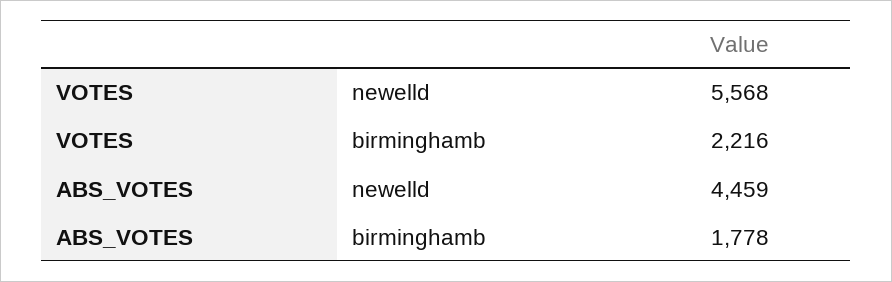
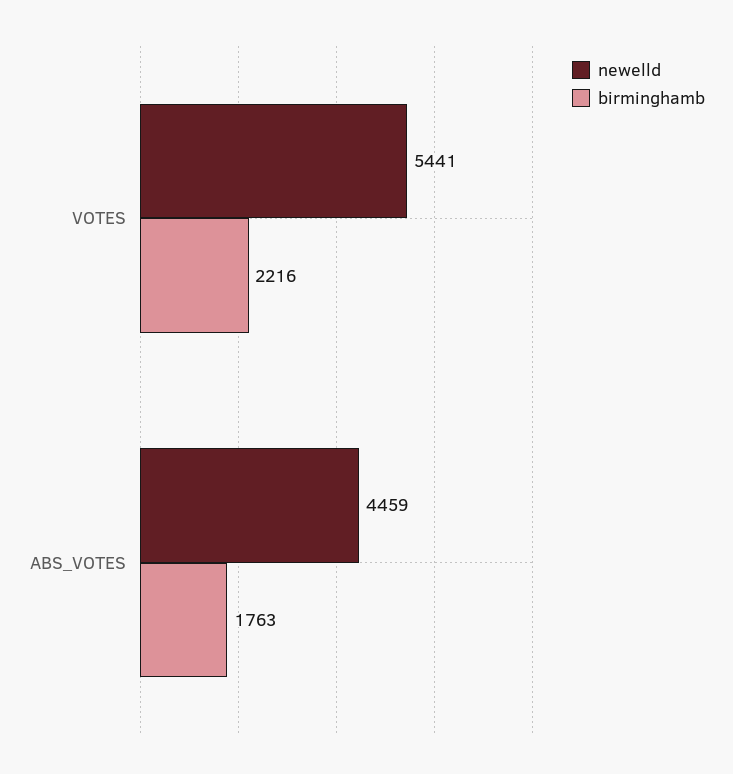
  {
    "newelld": {
-     "VOTES": 5568,
+     "VOTES": 5441,
      "ABS_VOTES": 4459
    },
    "birminghamb": {
      "VOTES": 2216,
-     "ABS_VOTES": 1778
+     "ABS_VOTES": 1763
    }
  }

